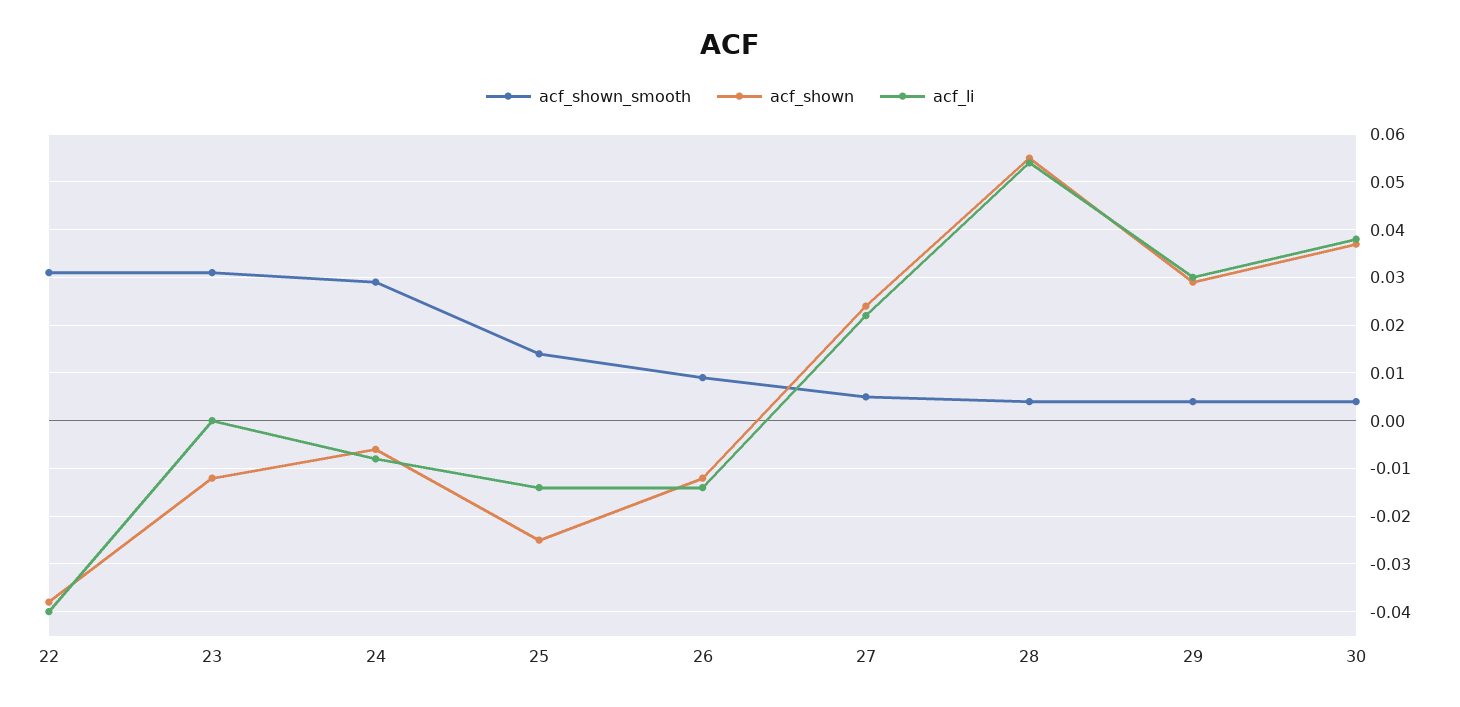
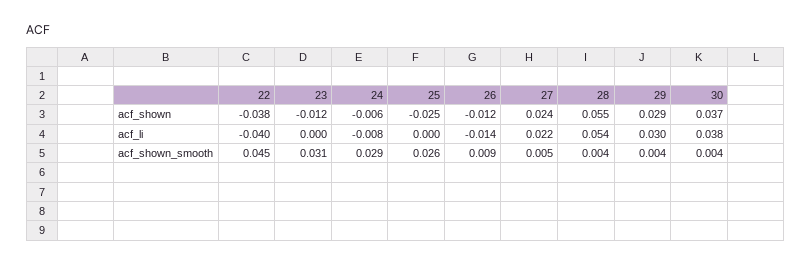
  {
    "acf_shown_smooth": {
-     "22": 0.03,
+     "22": 0.045,
      "23": 0.031,
      "24": 0.029,
-     "25": 0.015,
+     "25": 0.026,
      "26": 0.009,
      "27": 0.005,
      "28": 0.004,
      "29": 0.004,
      "30": 0.004
    },
    "acf_shown": {
      "22": -0.038,
      "23": -0.012,
      "24": -0.006,
      "25": -0.025,
      "26": -0.012,
      "27": 0.024,
      "28": 0.055,
      "29": 0.029,
      "30": 0.037
    },
    "acf_li": {
      "22": -0.04,
      "23": 0,
      "24": -0.008,
-     "25": -0.015,
+     "25": 0,
      "26": -0.014,
      "27": 0.022,
      "28": 0.054,
      "29": 0.03,
      "30": 0.038
    }
  }

